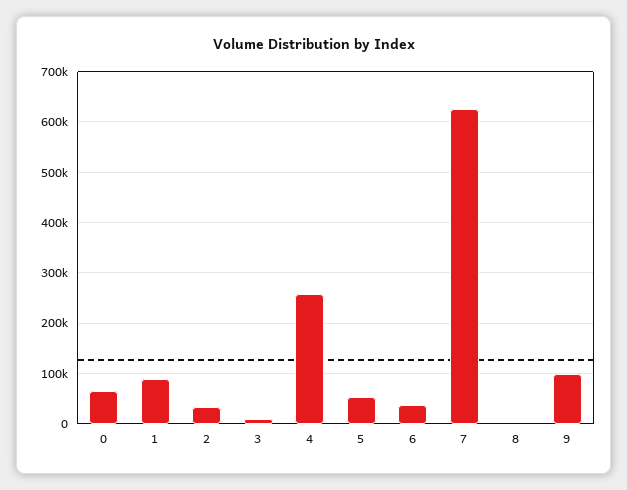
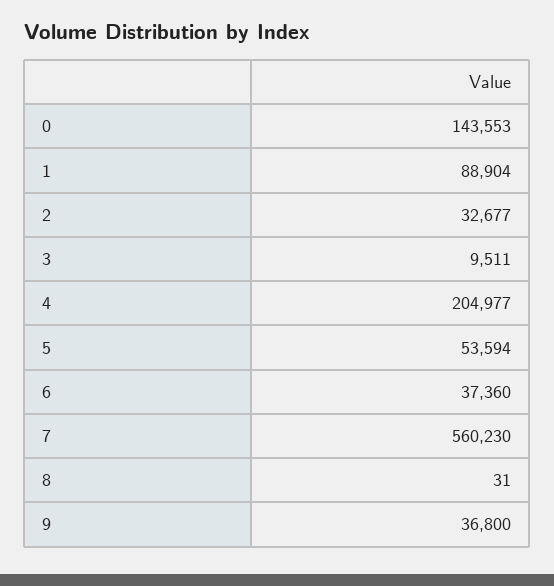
  {
-   "0": 60000,
+   "0": 143553,
    "1": 88904,
    "2": 32677,
    "3": 9511,
-   "4": 260000,
+   "4": 204977,
    "5": 53594,
    "6": 37360,
-   "7": 620000,
+   "7": 560230,
    "8": 31,
-   "9": 100000
+   "9": 36800
  }

